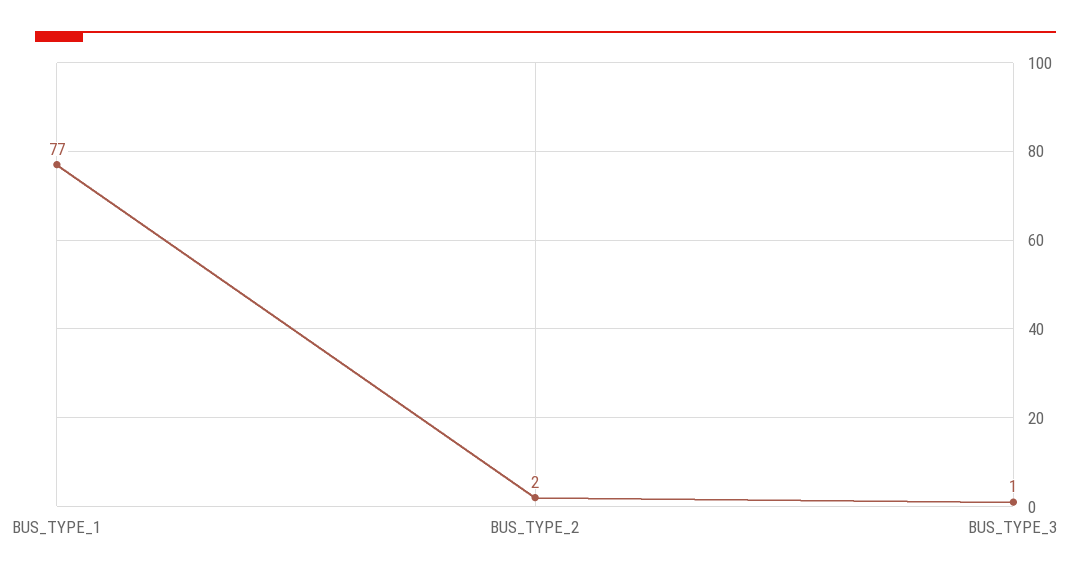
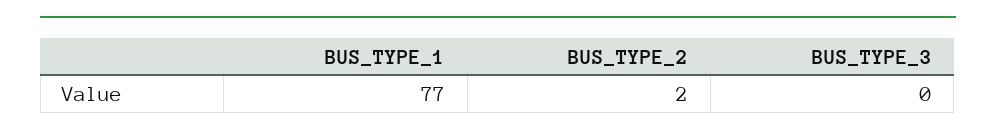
  {
    "BUS_TYPE_1": 77,
    "BUS_TYPE_2": 2,
-   "BUS_TYPE_3": 1
+   "BUS_TYPE_3": 0
  }

